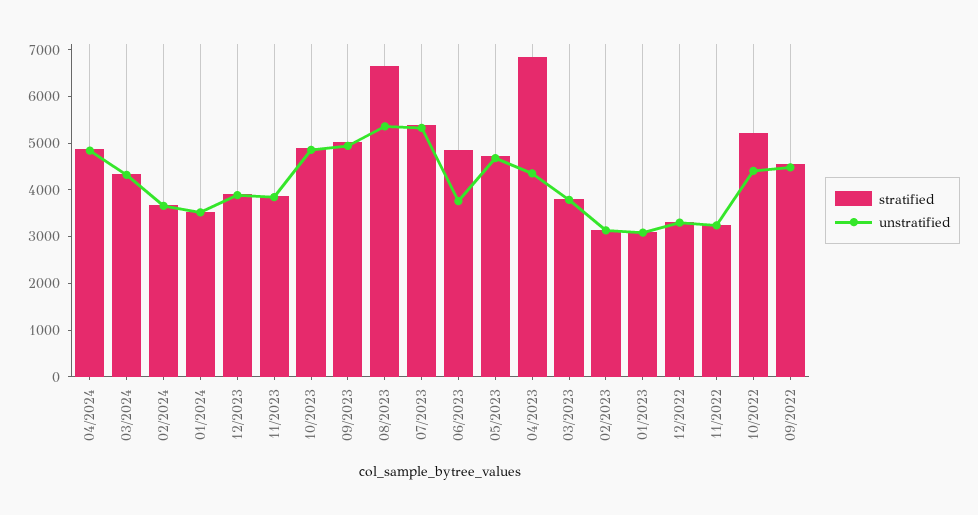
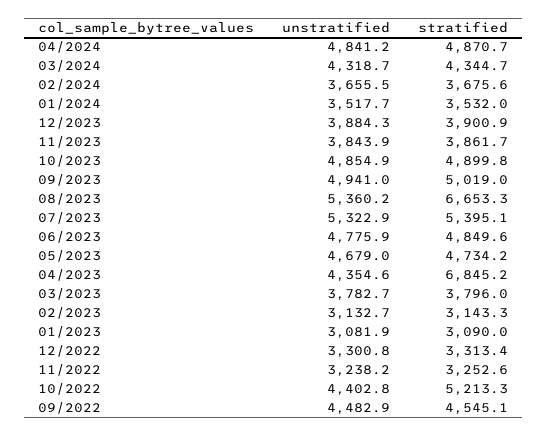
  {
    "stratified": {
      "04/2024": 4870.7,
      "03/2024": 4344.7,
      "02/2024": 3675.6,
      "01/2024": 3532,
      "12/2023": 3900.9,
      "11/2023": 3861.7,
      "10/2023": 4899.8,
      "09/2023": 5019,
      "08/2023": 6653.3,
      "07/2023": 5395.1,
      "06/2023": 4849.6,
      "05/2023": 4734.2,
      "04/2023": 6845.2,
      "03/2023": 3796,
      "02/2023": 3143.3,
      "01/2023": 3090,
      "12/2022": 3313.4,
      "11/2022": 3252.6,
      "10/2022": 5213.3,
      "09/2022": 4545.1
    },
    "unstratified": {
      "04/2024": 4841.2,
      "03/2024": 4318.7,
      "02/2024": 3655.5,
      "01/2024": 3517.7,
      "12/2023": 3884.3,
      "11/2023": 3843.9,
      "10/2023": 4854.9,
      "09/2023": 4941,
      "08/2023": 5360.2,
      "07/2023": 5322.9,
-     "06/2023": 3800,
+     "06/2023": 4775.9,
      "05/2023": 4679,
      "04/2023": 4354.6,
      "03/2023": 3782.7,
      "02/2023": 3132.7,
      "01/2023": 3081.9,
      "12/2022": 3300.8,
      "11/2022": 3238.2,
      "10/2022": 4402.8,
      "09/2022": 4482.9
    }
  }

